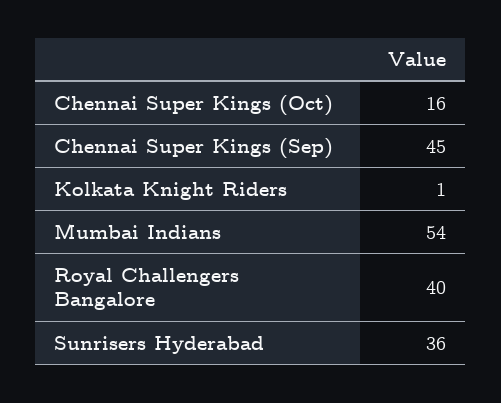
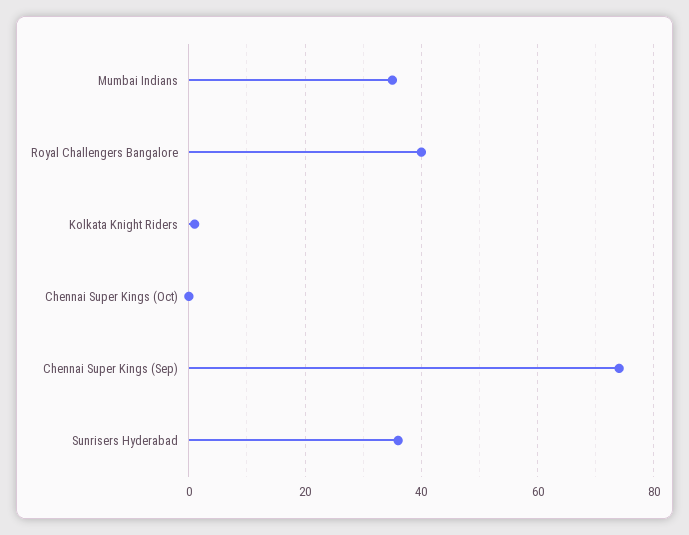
  {
-   "Chennai Super Kings (Oct)": 16,
+   "Chennai Super Kings (Oct)": 0,
-   "Chennai Super Kings (Sep)": 45,
+   "Chennai Super Kings (Sep)": 75,
    "Kolkata Knight Riders": 1,
-   "Mumbai Indians": 54,
+   "Mumbai Indians": 35,
    "Royal Challengers Bangalore": 40,
    "Sunrisers Hyderabad": 36
  }

